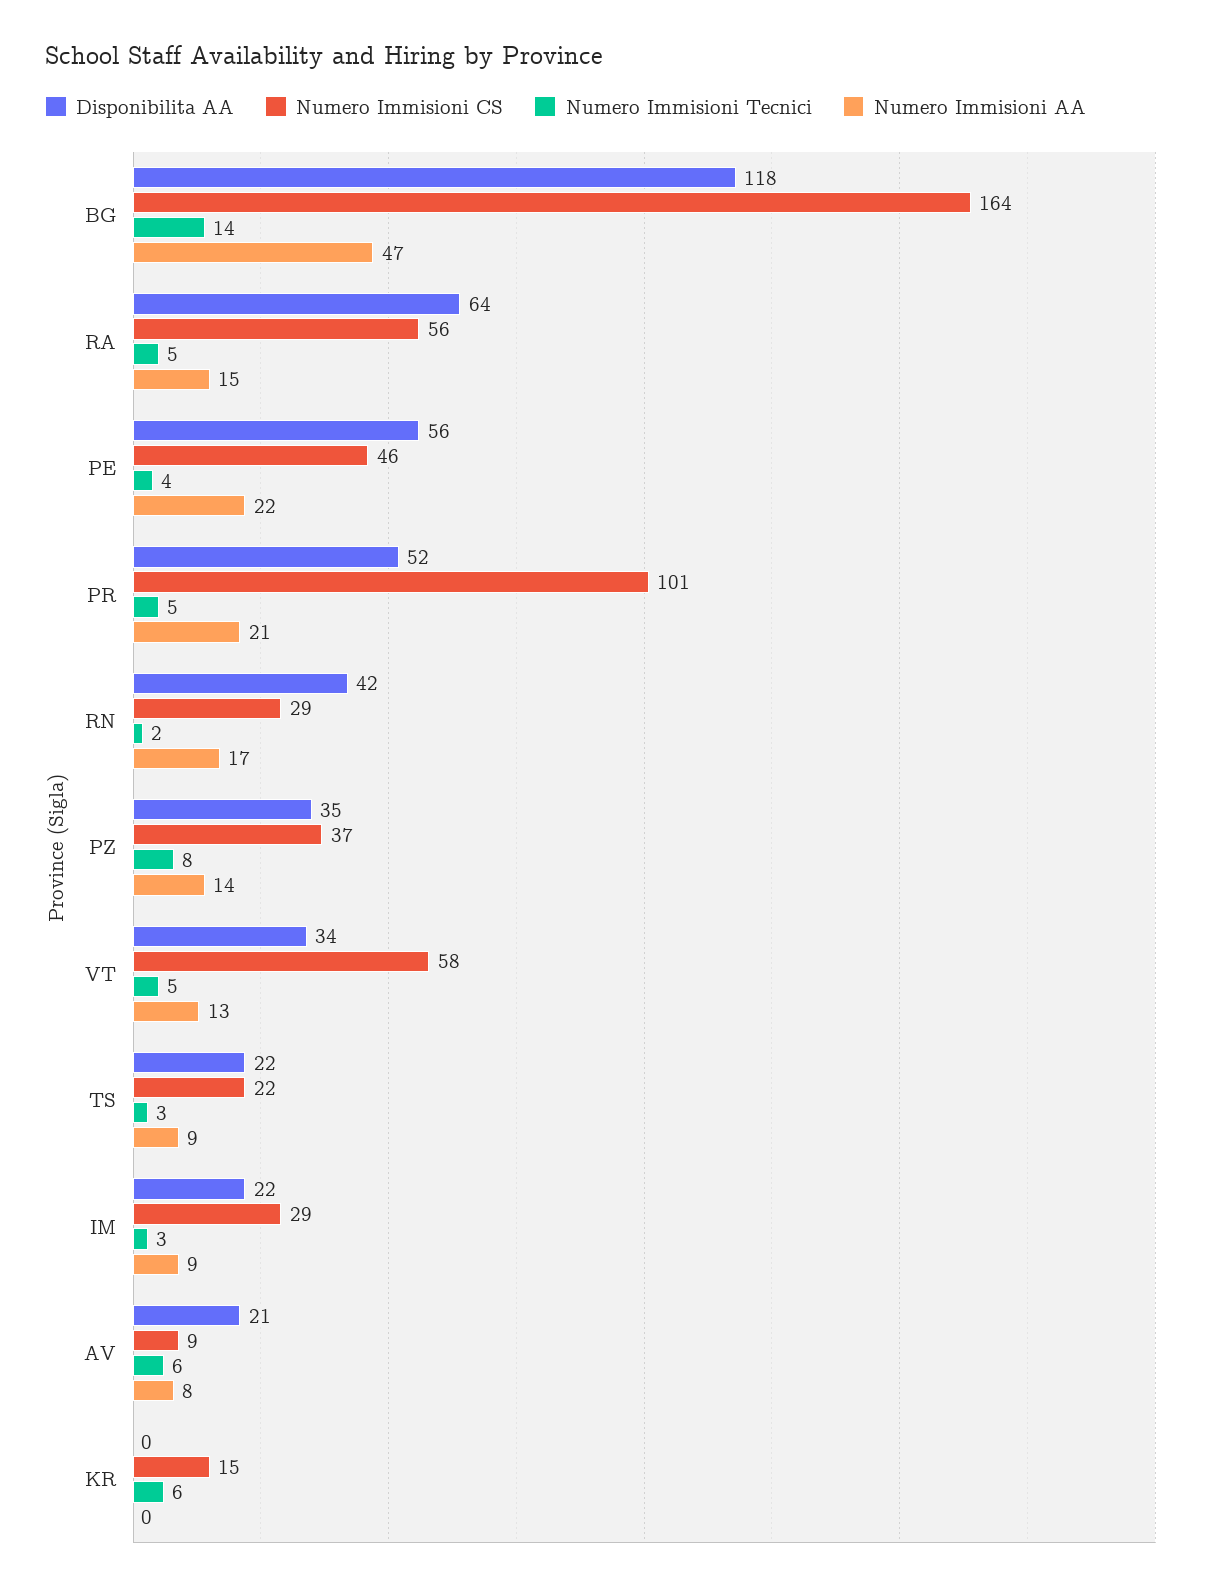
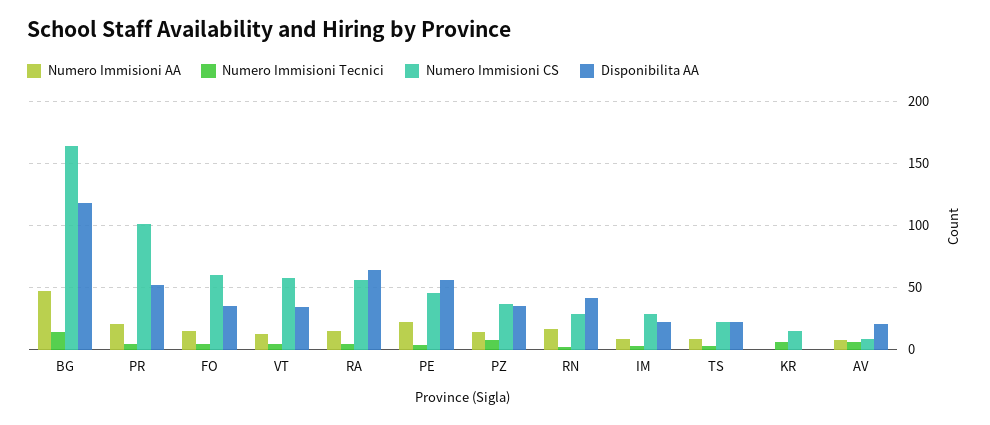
  {
    "Disponibilita AA": {
      "BG": 118,
      "RA": 64,
      "PE": 56,
      "PR": 52,
      "RN": 42,
      "PZ": 35,
      "VT": 34,
      "TS": 22,
      "IM": 22,
      "AV": 21,
-     "KR": 0
+     "KR": 0,
+     "FO": 35
    },
    "Numero Immisioni CS": {
      "BG": 164,
      "RA": 56,
      "PE": 46,
      "PR": 101,
      "RN": 29,
      "PZ": 37,
      "VT": 58,
      "TS": 22,
      "IM": 29,
      "AV": 9,
-     "KR": 15
+     "KR": 15,
+     "FO": 60
    },
    "Numero Immisioni Tecnici": {
      "BG": 14,
      "RA": 5,
      "PE": 4,
      "PR": 5,
      "RN": 2,
      "PZ": 8,
      "VT": 5,
      "TS": 3,
      "IM": 3,
      "AV": 6,
-     "KR": 6
+     "KR": 6,
+     "FO": 5
    },
    "Numero Immisioni AA": {
      "BG": 47,
      "RA": 15,
      "PE": 22,
      "PR": 21,
      "RN": 17,
      "PZ": 14,
      "VT": 13,
      "TS": 9,
      "IM": 9,
      "AV": 8,
-     "KR": 0
+     "KR": 0,
+     "FO": 15
    }
  }

